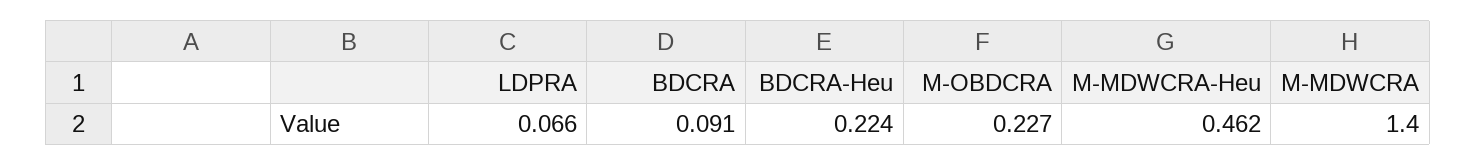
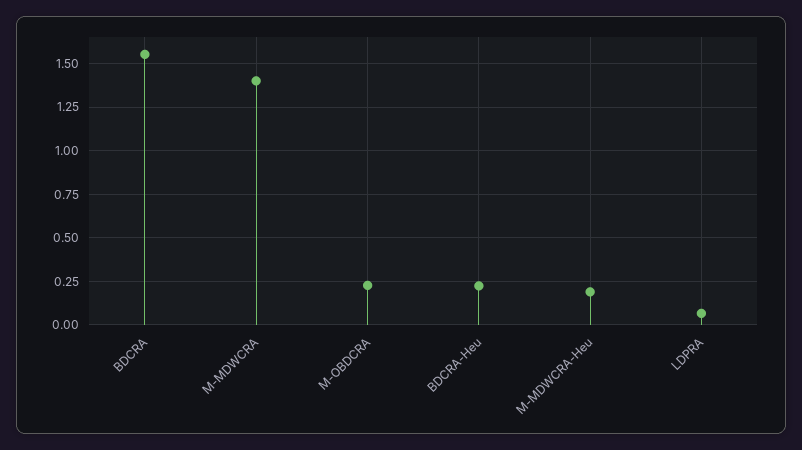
  {
    "LDPRA": 0.066,
-   "BDCRA": 0.091,
+   "BDCRA": 1.55,
    "BDCRA-Heu": 0.224,
    "M-OBDCRA": 0.227,
-   "M-MDWCRA-Heu": 0.462,
+   "M-MDWCRA-Heu": 0.2,
    "M-MDWCRA": 1.4
  }

